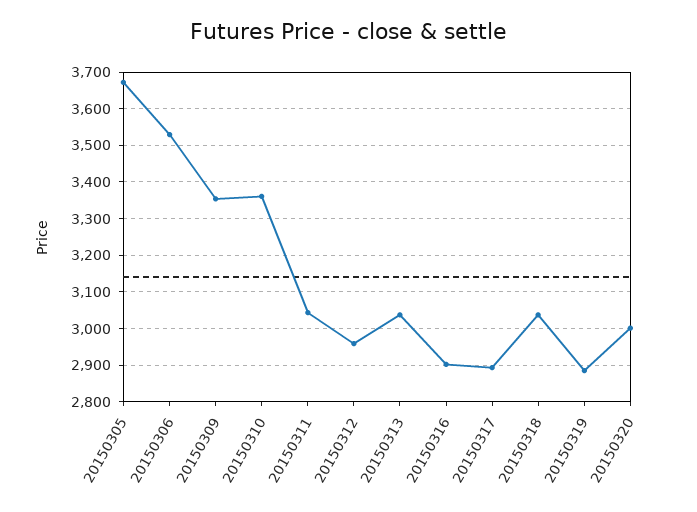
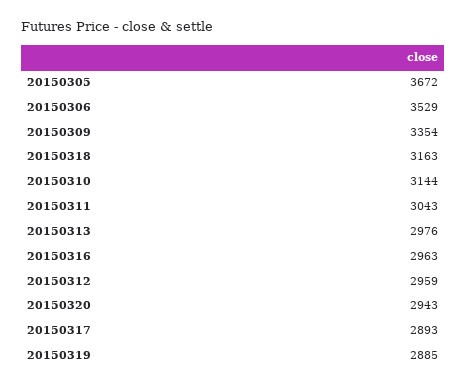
  {
    "20150305": 3672,
    "20150306": 3529,
    "20150309": 3354,
-   "20150310": 3360,
+   "20150310": 3144,
    "20150311": 3043,
    "20150312": 2959,
-   "20150313": 3040,
+   "20150313": 2976,
-   "20150316": 2900,
+   "20150316": 2963,
    "20150317": 2893,
-   "20150318": 3040,
+   "20150318": 3163,
    "20150319": 2885,
-   "20150320": 3000
+   "20150320": 2943
  }

